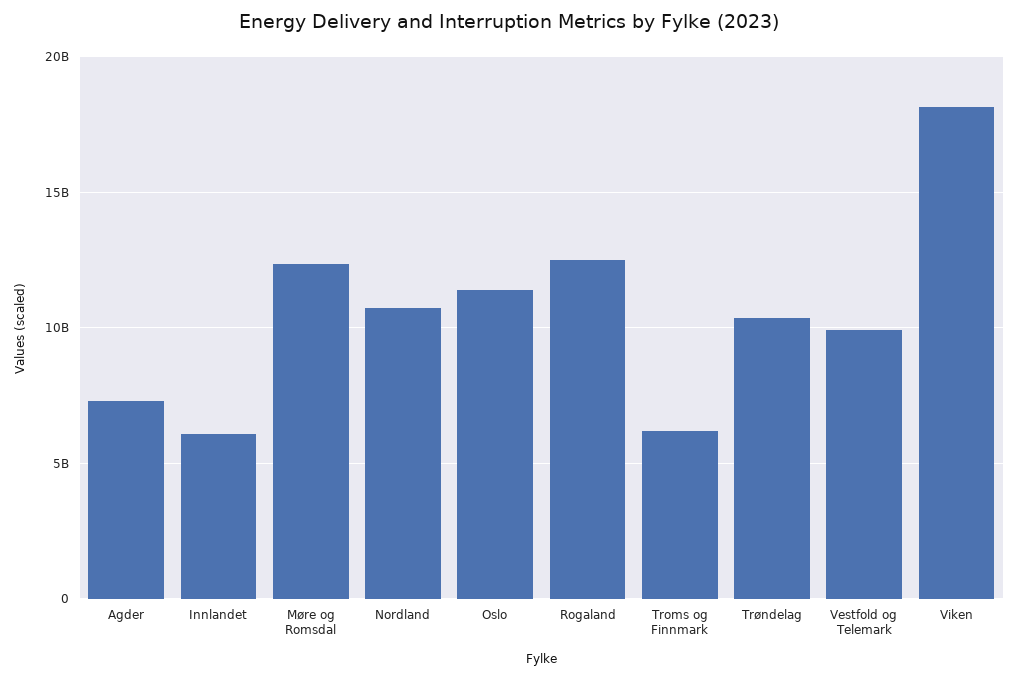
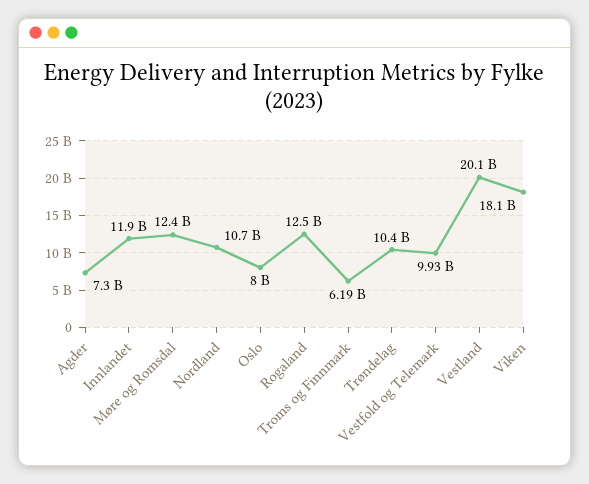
  {
    "Agder": 7300000000,
-   "Innlandet": 6000000000,
+   "Innlandet": 11900000000,
    "Møre og Romsdal": 12400000000,
    "Nordland": 10700000000,
-   "Oslo": 11500000000,
+   "Oslo": 8000000000,
    "Rogaland": 12500000000,
    "Troms og Finnmark": 6190000000,
    "Trøndelag": 10400000000,
    "Vestfold og Telemark": 9930000000,
-   "Viken": 18100000000
+   "Viken": 18100000000,
+   "Vestland": 20100000000
  }

